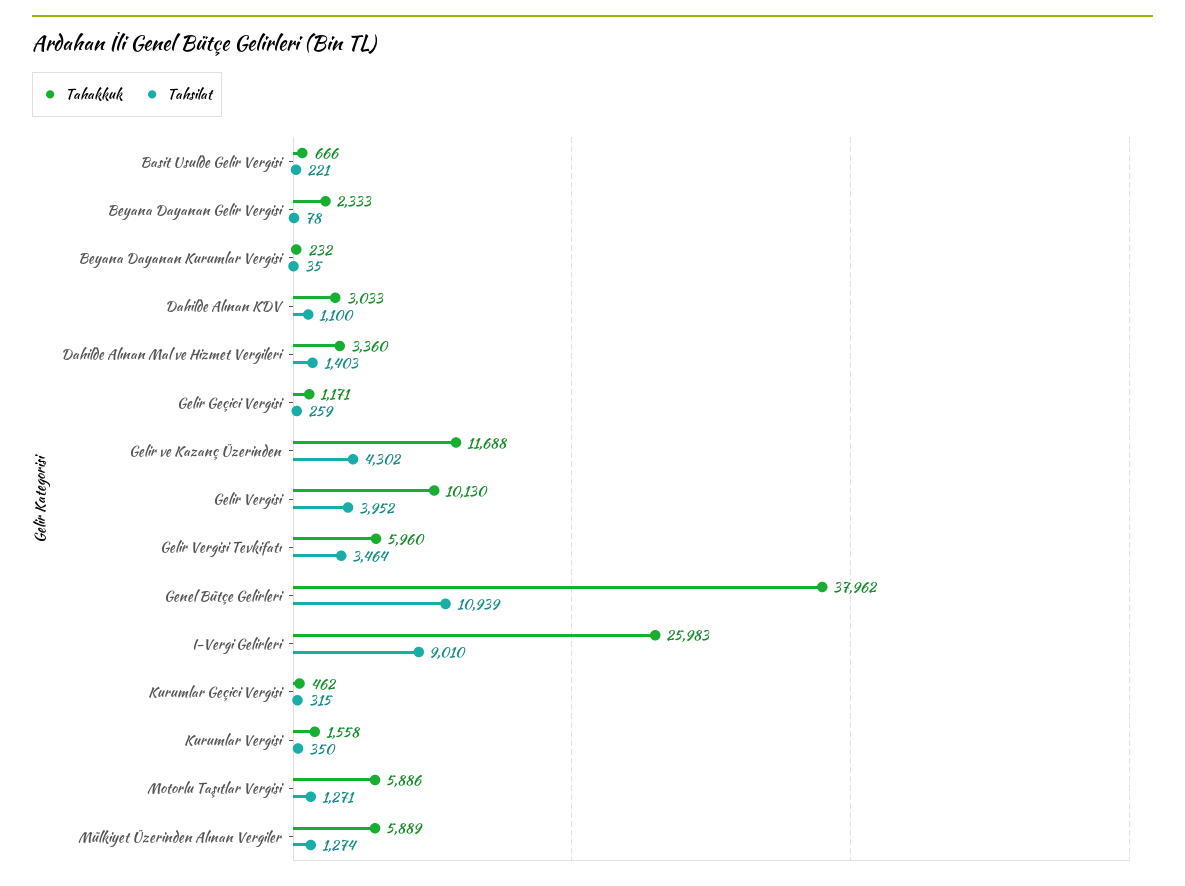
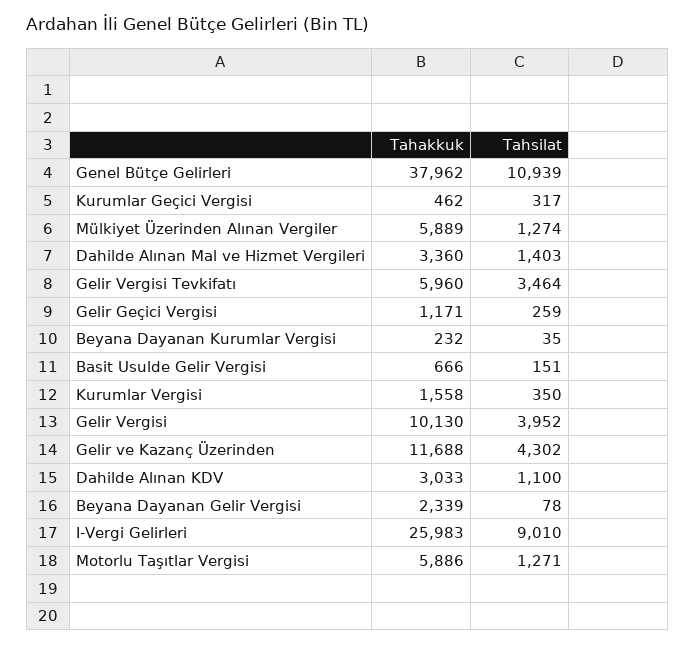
  {
    "Tahakkuk": {
      "Basit Usulde Gelir Vergisi": 666,
-     "Beyana Dayanan Gelir Vergisi": 2333,
+     "Beyana Dayanan Gelir Vergisi": 2339,
      "Beyana Dayanan Kurumlar Vergisi": 232,
      "Dahilde Alınan KDV": 3033,
      "Dahilde Alınan Mal ve Hizmet Vergileri": 3360,
      "Gelir Geçici Vergisi": 1171,
      "Gelir ve Kazanç Üzerinden": 11688,
      "Gelir Vergisi": 10130,
      "Gelir Vergisi Tevkifatı": 5960,
      "Genel Bütçe Gelirleri": 37962,
      "I-Vergi Gelirleri": 25983,
      "Kurumlar Geçici Vergisi": 462,
      "Kurumlar Vergisi": 1558,
      "Motorlu Taşıtlar Vergisi": 5886,
      "Mülkiyet Üzerinden Alınan Vergiler": 5889
    },
    "Tahsilat": {
-     "Basit Usulde Gelir Vergisi": 221,
+     "Basit Usulde Gelir Vergisi": 151,
      "Beyana Dayanan Gelir Vergisi": 78,
      "Beyana Dayanan Kurumlar Vergisi": 35,
      "Dahilde Alınan KDV": 1100,
      "Dahilde Alınan Mal ve Hizmet Vergileri": 1403,
      "Gelir Geçici Vergisi": 259,
      "Gelir ve Kazanç Üzerinden": 4302,
      "Gelir Vergisi": 3952,
      "Gelir Vergisi Tevkifatı": 3464,
      "Genel Bütçe Gelirleri": 10939,
      "I-Vergi Gelirleri": 9010,
-     "Kurumlar Geçici Vergisi": 315,
+     "Kurumlar Geçici Vergisi": 317,
      "Kurumlar Vergisi": 350,
      "Motorlu Taşıtlar Vergisi": 1271,
      "Mülkiyet Üzerinden Alınan Vergiler": 1274
    }
  }

